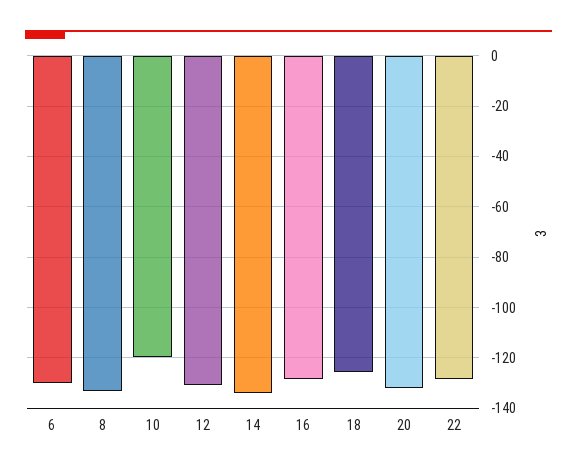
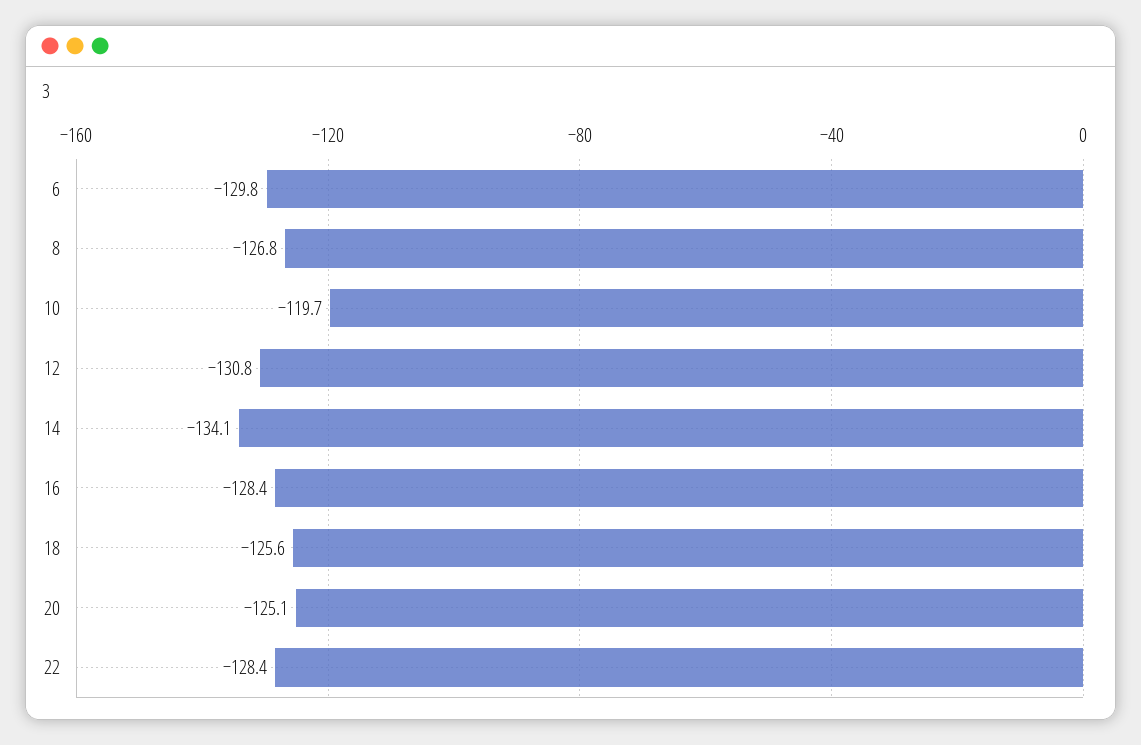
  {
    "6": -129.8,
-   "8": -132.5,
+   "8": -126.8,
    "10": -119.7,
    "12": -130.8,
    "14": -134.1,
    "16": -128.4,
    "18": -125.6,
-   "20": -132.5,
+   "20": -125.1,
    "22": -128.4
  }

